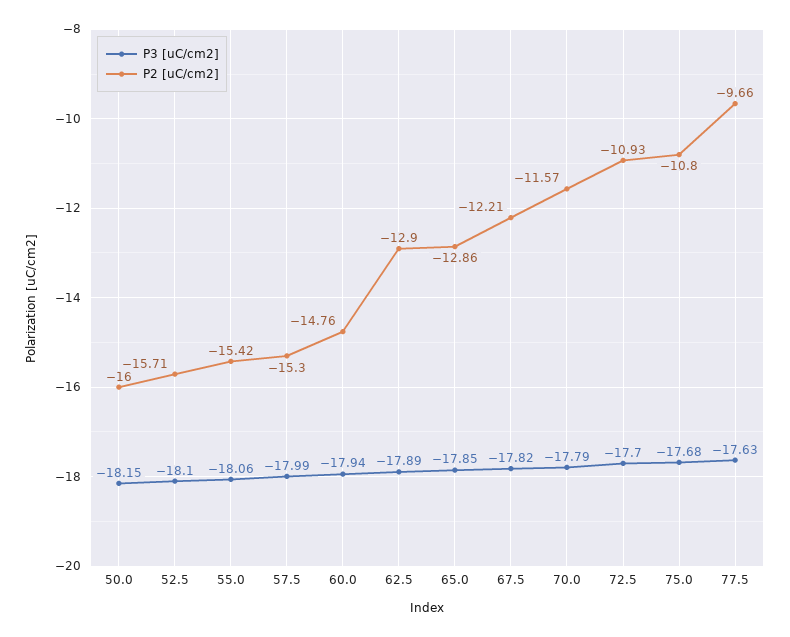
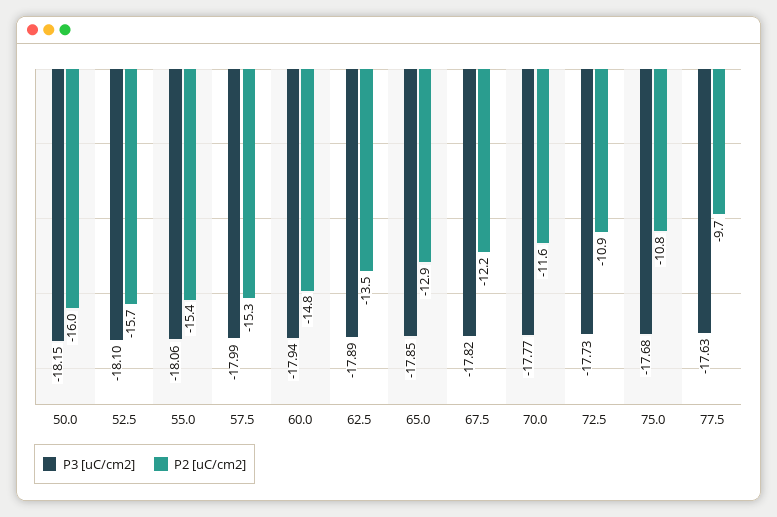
  {
    "P3 [uC/cm2]": {
      "50.0": -18.15,
      "52.5": -18.1,
      "55.0": -18.06,
      "57.5": -17.99,
      "60.0": -17.94,
      "62.5": -17.89,
      "65.0": -17.85,
      "67.5": -17.82,
-     "70.0": -17.79,
+     "70.0": -17.77,
-     "72.5": -17.7,
+     "72.5": -17.73,
      "75.0": -17.68,
      "77.5": -17.63
    },
    "P2 [uC/cm2]": {
      "50.0": -16,
      "52.5": -15.71,
      "55.0": -15.42,
      "57.5": -15.3,
      "60.0": -14.76,
-     "62.5": -12.9,
+     "62.5": -13.5,
      "65.0": -12.86,
      "67.5": -12.21,
      "70.0": -11.57,
      "72.5": -10.93,
      "75.0": -10.8,
      "77.5": -9.66
    }
  }

